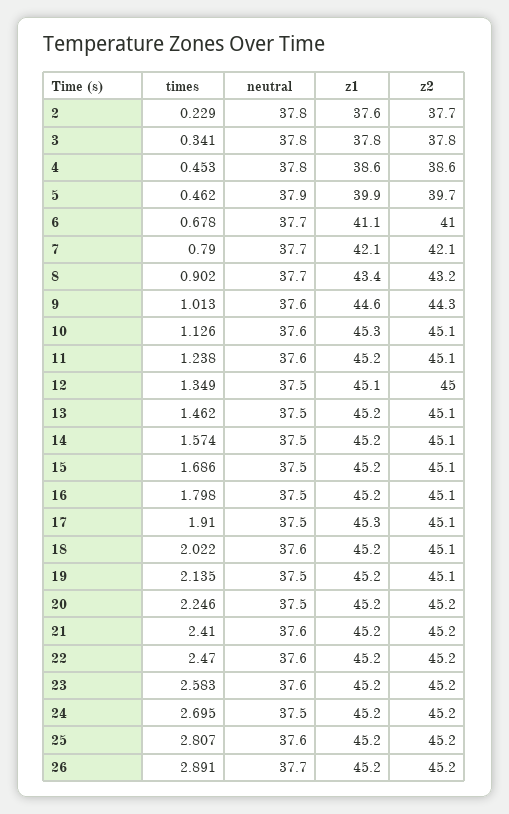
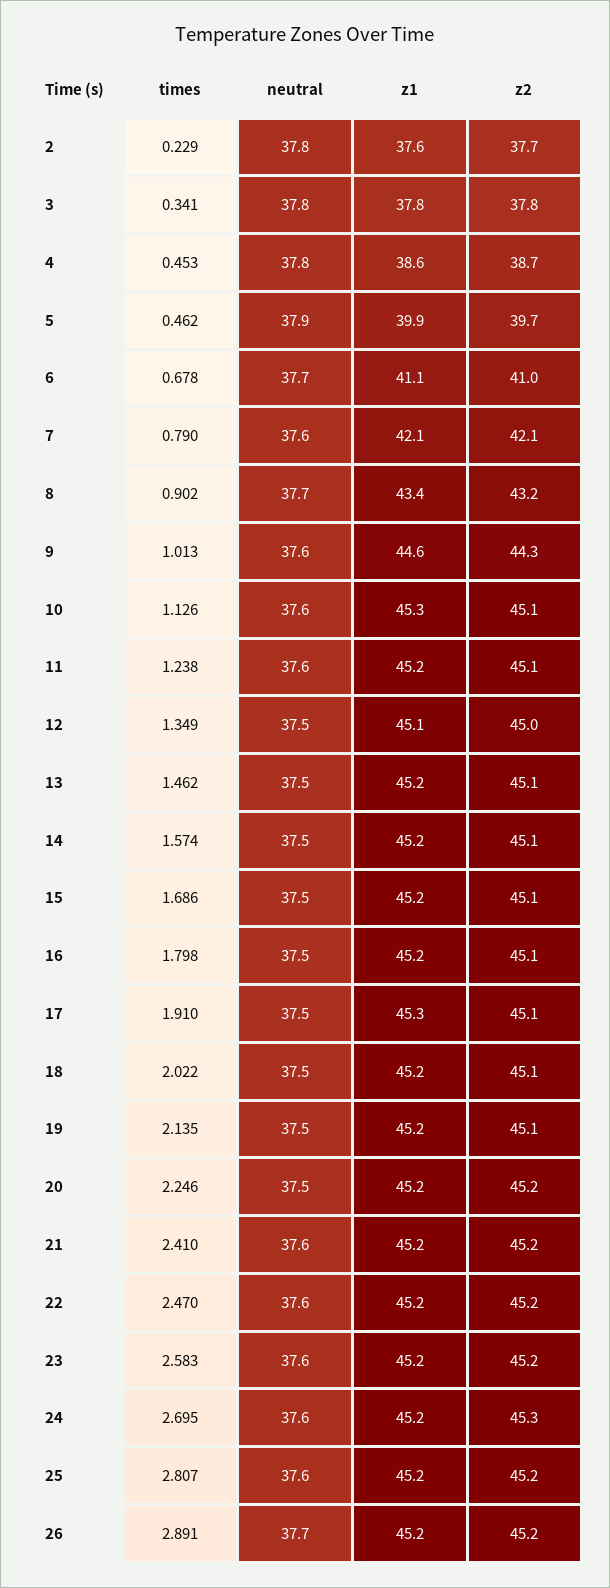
  {
    "times": {
      "2": 0.229,
      "3": 0.341,
      "4": 0.453,
      "5": 0.462,
      "6": 0.678,
      "7": 0.79,
      "8": 0.902,
      "9": 1.013,
      "10": 1.126,
      "11": 1.238,
      "12": 1.349,
      "13": 1.462,
      "14": 1.574,
      "15": 1.686,
      "16": 1.798,
      "17": 1.91,
      "18": 2.022,
      "19": 2.135,
      "20": 2.246,
      "21": 2.41,
      "22": 2.47,
      "23": 2.583,
      "24": 2.695,
      "25": 2.807,
      "26": 2.891
    },
    "neutral": {
      "2": 37.8,
      "3": 37.8,
      "4": 37.8,
      "5": 37.9,
      "6": 37.7,
-     "7": 37.7,
+     "7": 37.6,
      "8": 37.7,
      "9": 37.6,
      "10": 37.6,
      "11": 37.6,
      "12": 37.5,
      "13": 37.5,
      "14": 37.5,
      "15": 37.5,
      "16": 37.5,
      "17": 37.5,
-     "18": 37.6,
+     "18": 37.5,
      "19": 37.5,
      "20": 37.5,
      "21": 37.6,
      "22": 37.6,
      "23": 37.6,
-     "24": 37.5,
+     "24": 37.6,
      "25": 37.6,
      "26": 37.7
    },
    "z1": {
      "2": 37.6,
      "3": 37.8,
      "4": 38.6,
      "5": 39.9,
      "6": 41.1,
      "7": 42.1,
      "8": 43.4,
      "9": 44.6,
      "10": 45.3,
      "11": 45.2,
      "12": 45.1,
      "13": 45.2,
      "14": 45.2,
      "15": 45.2,
      "16": 45.2,
      "17": 45.3,
      "18": 45.2,
      "19": 45.2,
      "20": 45.2,
      "21": 45.2,
      "22": 45.2,
      "23": 45.2,
      "24": 45.2,
      "25": 45.2,
      "26": 45.2
    },
    "z2": {
      "2": 37.7,
      "3": 37.8,
-     "4": 38.6,
+     "4": 38.7,
      "5": 39.7,
      "6": 41,
      "7": 42.1,
      "8": 43.2,
      "9": 44.3,
      "10": 45.1,
      "11": 45.1,
      "12": 45,
      "13": 45.1,
      "14": 45.1,
      "15": 45.1,
      "16": 45.1,
      "17": 45.1,
      "18": 45.1,
      "19": 45.1,
      "20": 45.2,
      "21": 45.2,
      "22": 45.2,
      "23": 45.2,
-     "24": 45.2,
+     "24": 45.3,
      "25": 45.2,
      "26": 45.2
    }
  }

